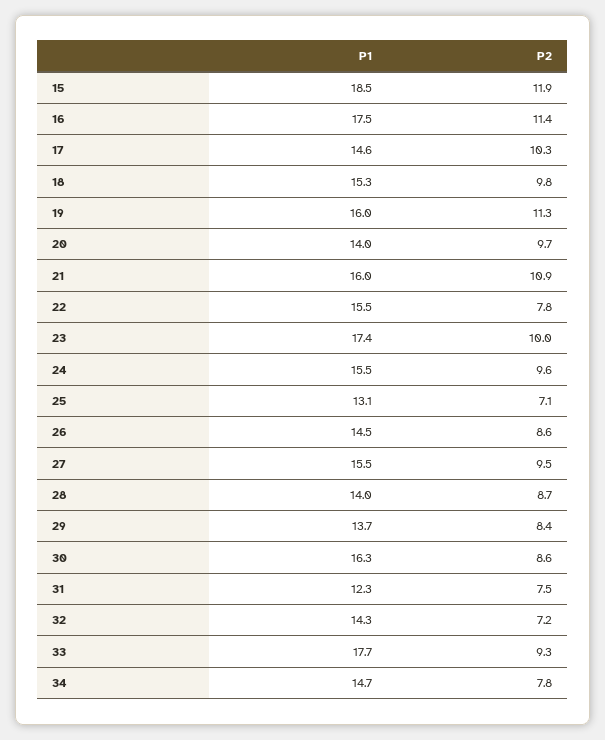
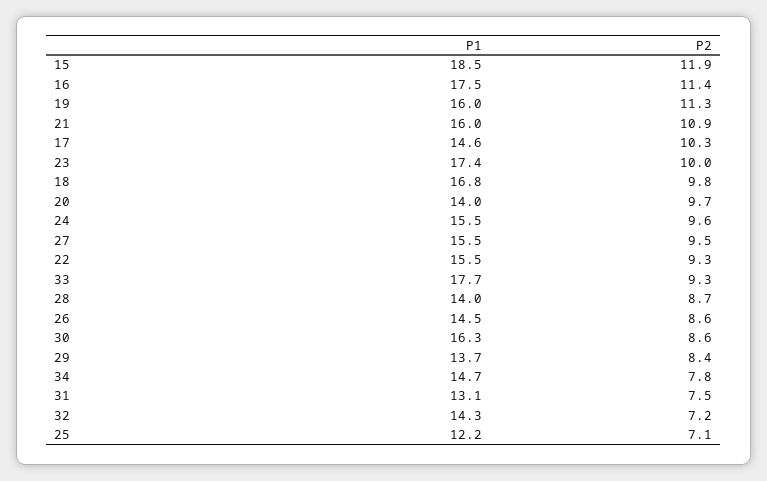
  {
    "P1": {
      "15": 18.5,
      "16": 17.5,
      "17": 14.6,
-     "18": 15.3,
+     "18": 16.8,
      "19": 16,
      "20": 14,
      "21": 16,
      "22": 15.5,
      "23": 17.4,
      "24": 15.5,
-     "25": 13.1,
+     "25": 12.2,
      "26": 14.5,
      "27": 15.5,
      "28": 14,
      "29": 13.7,
      "30": 16.3,
-     "31": 12.3,
+     "31": 13.1,
      "32": 14.3,
      "33": 17.7,
      "34": 14.7
    },
    "P2": {
      "15": 11.9,
      "16": 11.4,
      "17": 10.3,
      "18": 9.8,
      "19": 11.3,
      "20": 9.7,
      "21": 10.9,
-     "22": 7.8,
+     "22": 9.3,
      "23": 10,
      "24": 9.6,
      "25": 7.1,
      "26": 8.6,
      "27": 9.5,
      "28": 8.7,
      "29": 8.4,
      "30": 8.6,
      "31": 7.5,
      "32": 7.2,
      "33": 9.3,
      "34": 7.8
    }
  }

